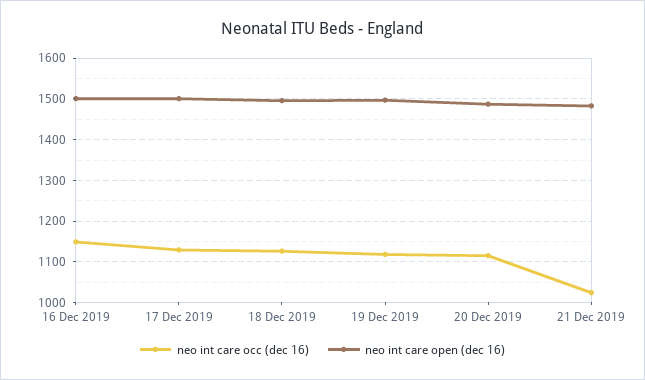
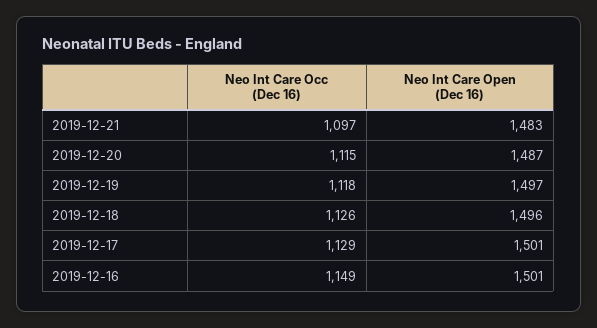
  {
    "neo int care occ (dec 16)": {
      "16 Dec 2019": 1149,
      "17 Dec 2019": 1129,
      "18 Dec 2019": 1126,
      "19 Dec 2019": 1118,
      "20 Dec 2019": 1115,
-     "21 Dec 2019": 1020
+     "21 Dec 2019": 1097
    },
    "neo int care open (dec 16)": {
      "16 Dec 2019": 1501,
      "17 Dec 2019": 1501,
      "18 Dec 2019": 1496,
      "19 Dec 2019": 1497,
      "20 Dec 2019": 1487,
      "21 Dec 2019": 1483
    }
  }

